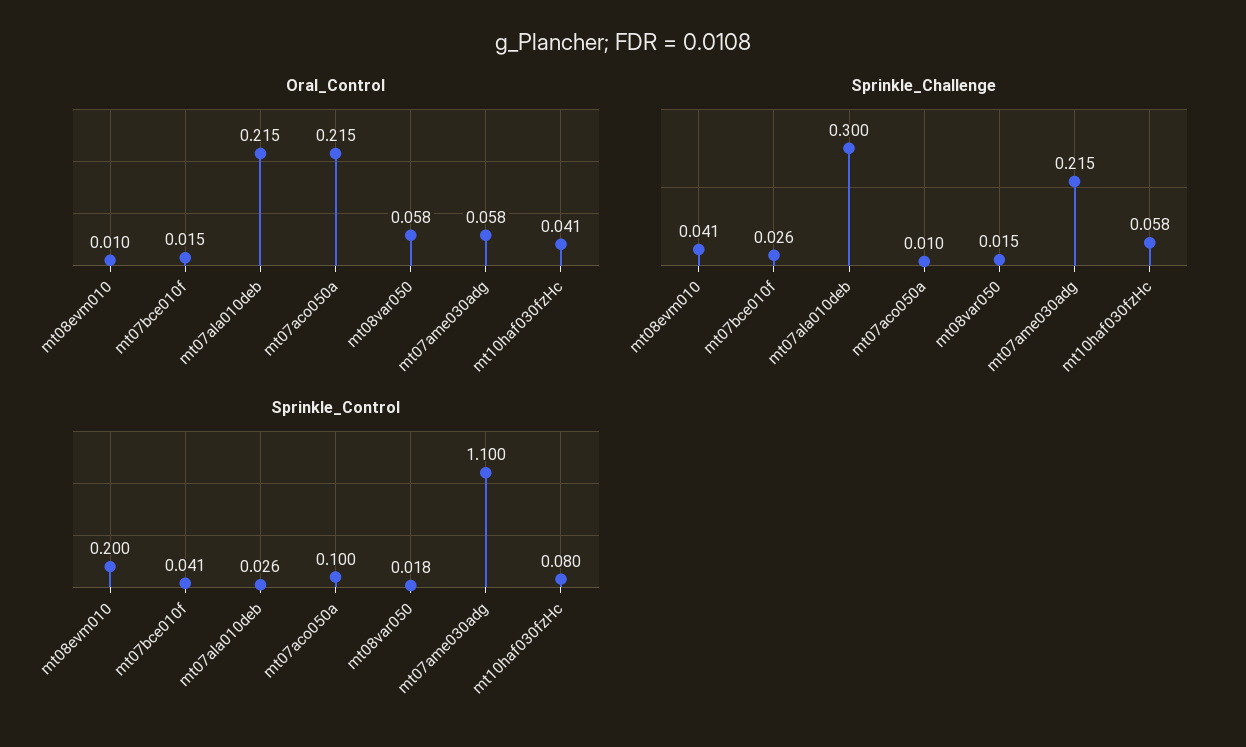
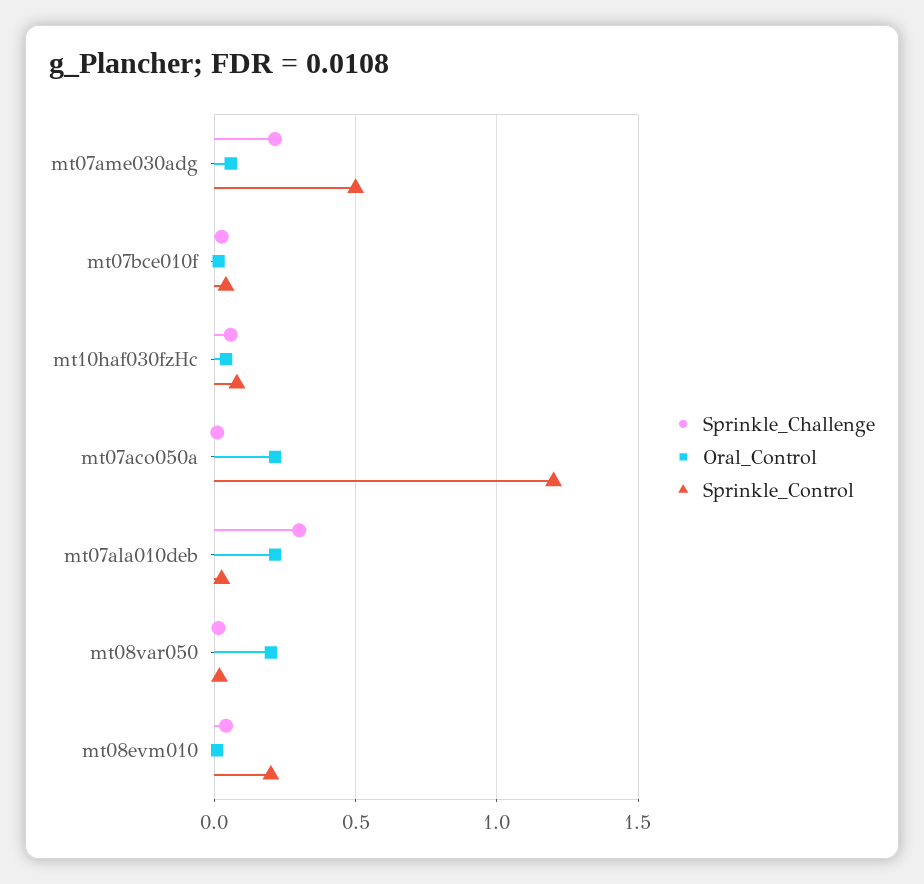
  {
    "Oral_Control": {
      "mt08evm010": 0.01,
      "mt07bce010f": 0.015,
      "mt07ala010deb": 0.215,
      "mt07aco050a": 0.215,
-     "mt08var050": 0.058,
+     "mt08var050": 0.2,
      "mt07ame030adg": 0.058,
      "mt10haf030fzHc": 0.041
    },
    "Sprinkle_Challenge": {
      "mt08evm010": 0.041,
      "mt07bce010f": 0.026,
      "mt07ala010deb": 0.3,
      "mt07aco050a": 0.01,
      "mt08var050": 0.015,
      "mt07ame030adg": 0.215,
      "mt10haf030fzHc": 0.058
    },
    "Sprinkle_Control": {
      "mt08evm010": 0.2,
      "mt07bce010f": 0.041,
      "mt07ala010deb": 0.026,
-     "mt07aco050a": 0.1,
+     "mt07aco050a": 1.2,
      "mt08var050": 0.018,
-     "mt07ame030adg": 1.1,
+     "mt07ame030adg": 0.5,
      "mt10haf030fzHc": 0.08
    }
  }

